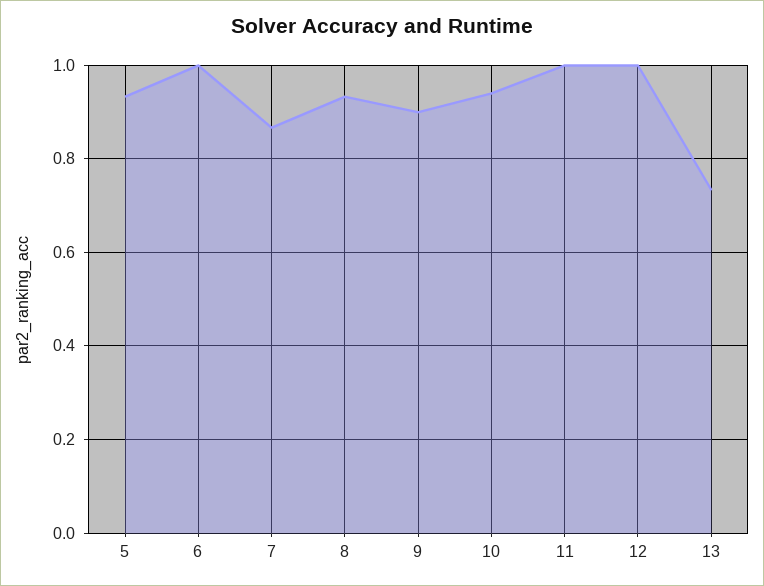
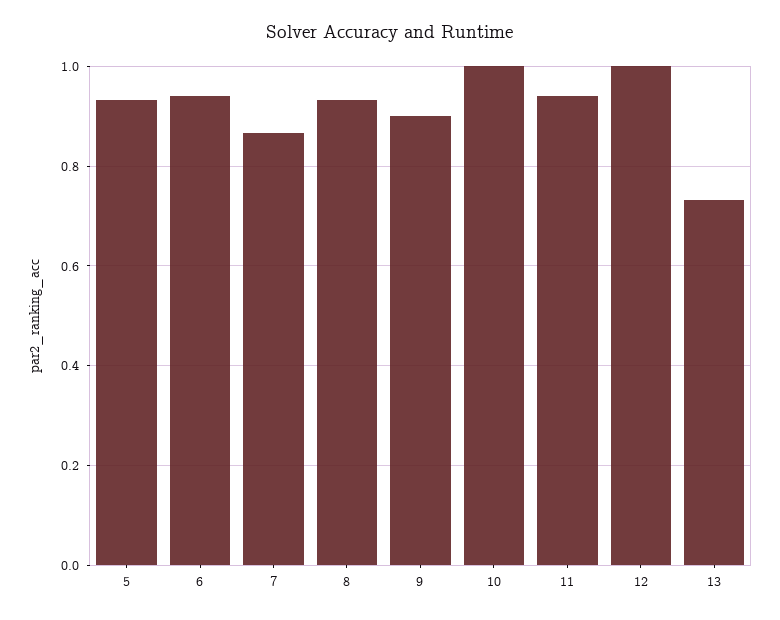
  {
    "5": 0.94,
-   "6": 1,
+   "6": 0.94,
    "7": 0.86,
    "8": 0.94,
    "9": 0.9,
-   "10": 0.94,
+   "10": 1,
-   "11": 1,
+   "11": 0.94,
    "12": 1,
    "13": 0.74
  }

